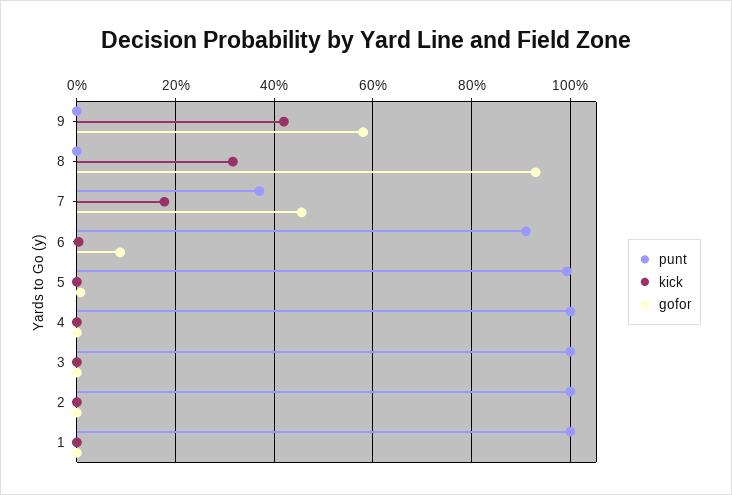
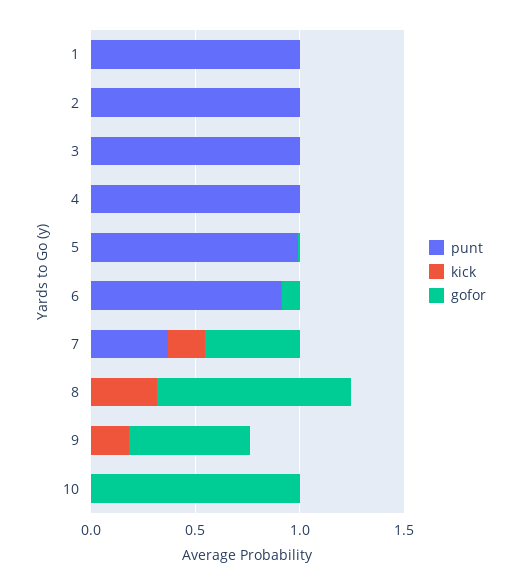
  {
    "punt": {
      "9": 0,
      "8": 0,
      "7": 0.38,
      "6": 0.92,
      "5": 1,
      "4": 1,
      "3": 1,
      "2": 1,
-     "1": 1
+     "1": 1,
+     "10": 0
    },
    "kick": {
-     "9": 0.42,
+     "9": 0.2,
      "8": 0.32,
      "7": 0.18,
      "6": 0,
      "5": 0,
      "4": 0,
      "3": 0,
      "2": 0,
-     "1": 0
+     "1": 0,
+     "10": 0
    },
    "gofor": {
      "9": 0.58,
      "8": 0.92,
      "7": 0.46,
      "6": 0.08,
      "5": 0,
      "4": 0,
      "3": 0,
      "2": 0,
-     "1": 0
+     "1": 0,
+     "10": 1
    }
  }

